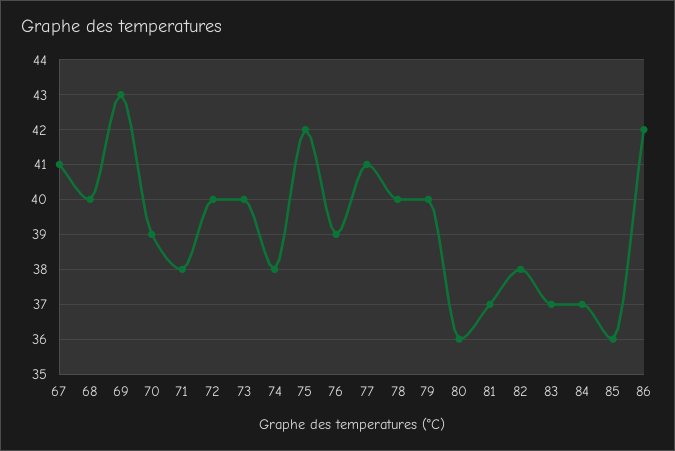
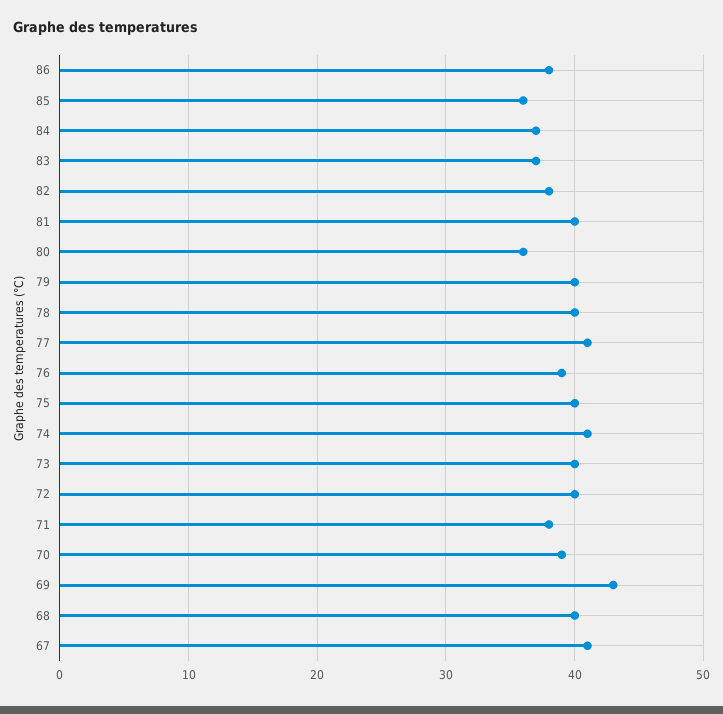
  {
    "67": 41,
    "68": 40,
    "69": 43,
    "70": 39,
    "71": 38,
    "72": 40,
    "73": 40,
-   "74": 38,
+   "74": 41,
-   "75": 42,
+   "75": 40,
    "76": 39,
    "77": 41,
    "78": 40,
    "79": 40,
    "80": 36,
-   "81": 37,
+   "81": 40,
    "82": 38,
    "83": 37,
    "84": 37,
    "85": 36,
-   "86": 42
+   "86": 38
  }

